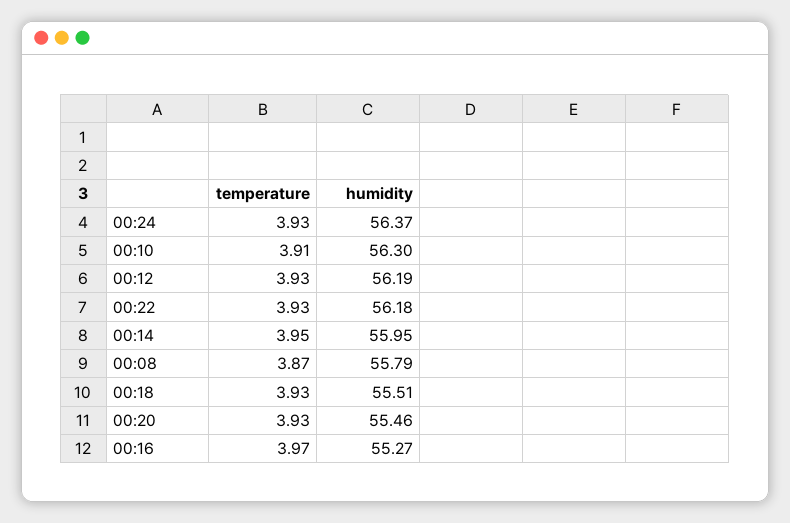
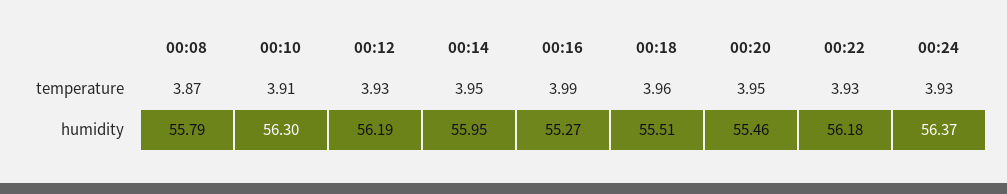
  {
    "temperature": {
      "00:24": 3.93,
      "00:10": 3.91,
      "00:12": 3.93,
      "00:22": 3.93,
      "00:14": 3.95,
      "00:08": 3.87,
-     "00:18": 3.93,
+     "00:18": 3.96,
-     "00:20": 3.93,
+     "00:20": 3.95,
-     "00:16": 3.97
+     "00:16": 3.99
    },
    "humidity": {
      "00:24": 56.37,
      "00:10": 56.3,
      "00:12": 56.19,
      "00:22": 56.18,
      "00:14": 55.95,
      "00:08": 55.79,
      "00:18": 55.51,
      "00:20": 55.46,
      "00:16": 55.27
    }
  }

